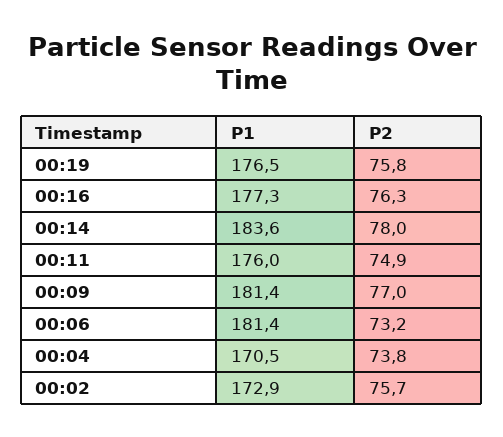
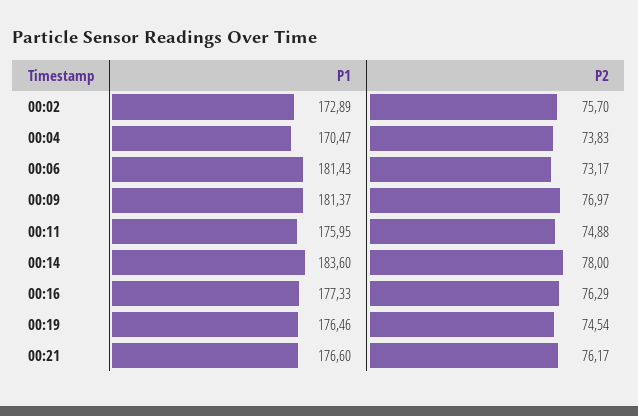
  {
    "P1": {
      "00:19": 176.46,
      "00:16": 177.33,
      "00:14": 183.6,
      "00:11": 175.95,
      "00:09": 181.37,
      "00:06": 181.43,
      "00:04": 170.47,
-     "00:02": 172.89
+     "00:02": 172.89,
+     "00:21": 176.6
    },
    "P2": {
-     "00:19": 75.8,
+     "00:19": 74.54,
      "00:16": 76.29,
      "00:14": 78,
      "00:11": 74.88,
      "00:09": 76.97,
      "00:06": 73.17,
      "00:04": 73.83,
-     "00:02": 75.7
+     "00:02": 75.7,
+     "00:21": 76.17
    }
  }

